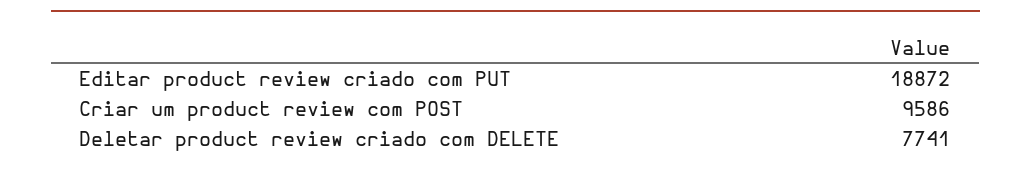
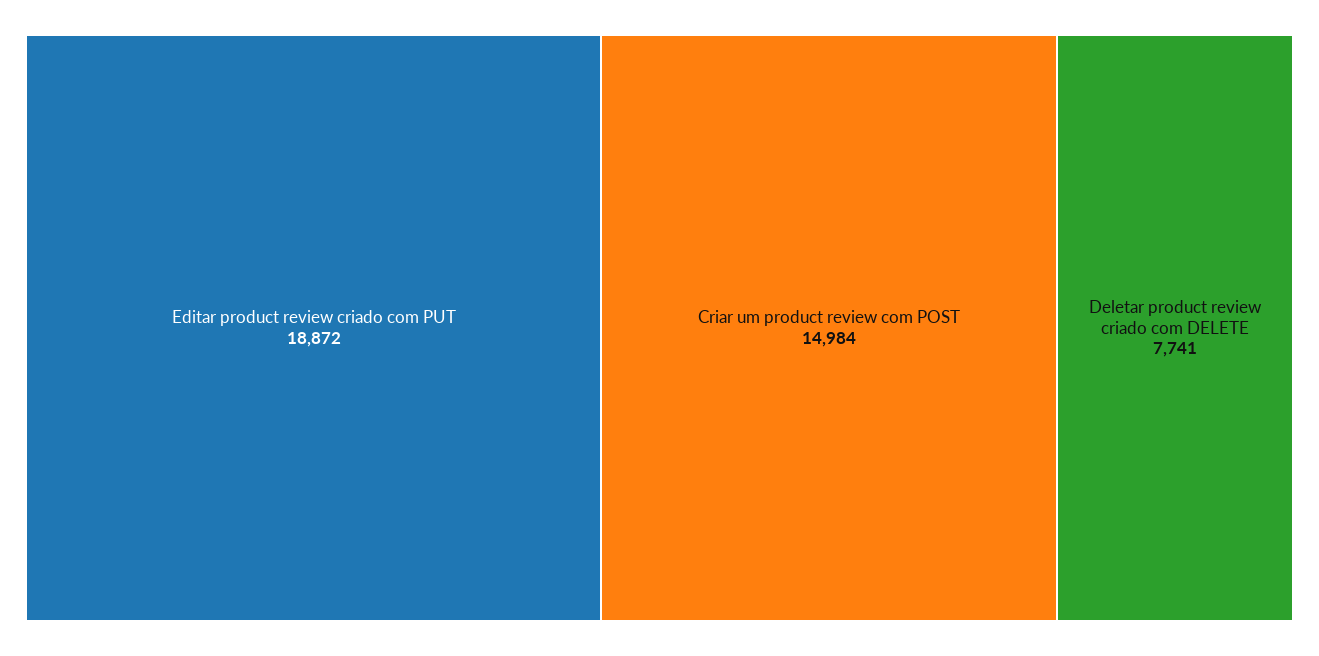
  {
    "Editar product review criado com PUT": 18872,
-   "Criar um product review com POST": 9586,
+   "Criar um product review com POST": 14984,
    "Deletar product review criado com DELETE": 7741
  }

